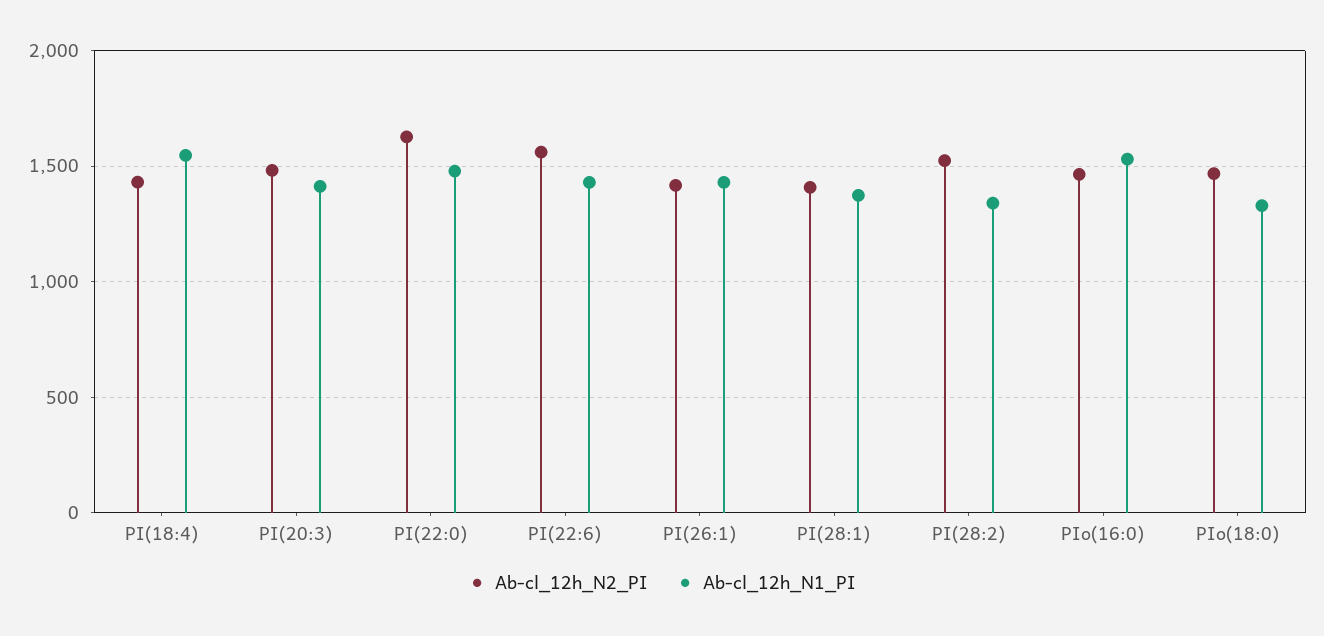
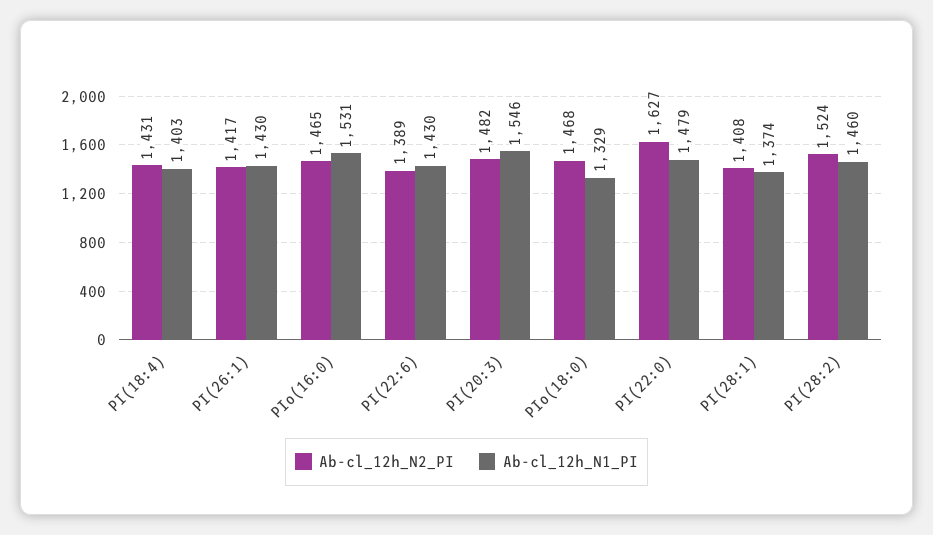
  {
    "Ab-cl_12h_N2_PI": {
      "PI(18:4)": 1431,
      "PI(20:3)": 1482,
      "PI(22:0)": 1627,
-     "PI(22:6)": 1550,
+     "PI(22:6)": 1389,
      "PI(26:1)": 1417,
      "PI(28:1)": 1408,
      "PI(28:2)": 1524,
      "PIo(16:0)": 1465,
      "PIo(18:0)": 1468
    },
    "Ab-cl_12h_N1_PI": {
-     "PI(18:4)": 1550,
+     "PI(18:4)": 1403,
-     "PI(20:3)": 1400,
+     "PI(20:3)": 1546,
      "PI(22:0)": 1479,
      "PI(22:6)": 1430,
      "PI(26:1)": 1430,
      "PI(28:1)": 1374,
-     "PI(28:2)": 1350,
+     "PI(28:2)": 1460,
      "PIo(16:0)": 1531,
      "PIo(18:0)": 1329
    }
  }

